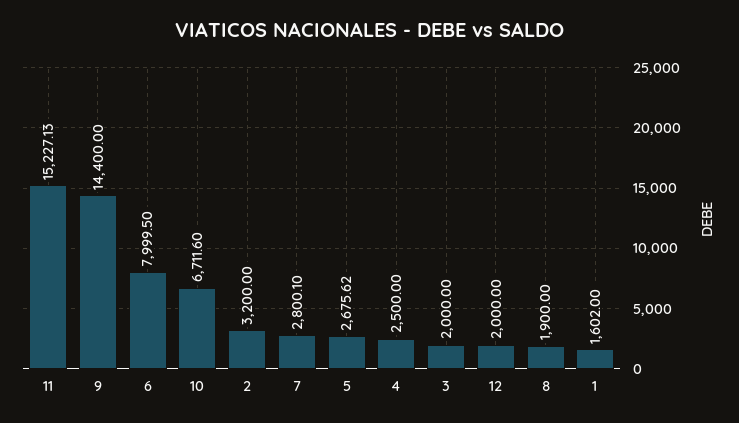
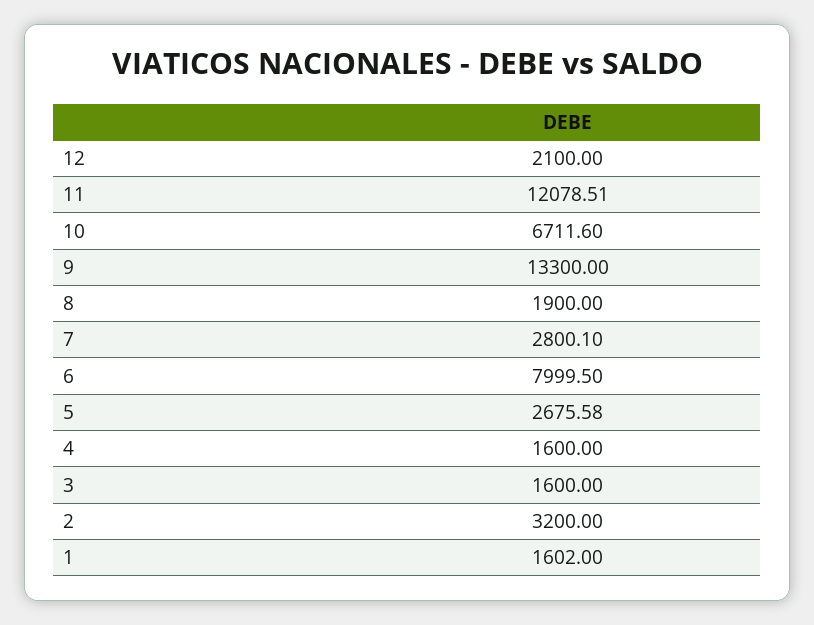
  {
-   "11": 15227.13,
+   "11": 12078.51,
-   "9": 14400,
+   "9": 13300,
    "6": 7999.5,
    "10": 6711.6,
    "2": 3200,
    "7": 2800.1,
-   "5": 2675.62,
+   "5": 2675.58,
-   "4": 2500,
+   "4": 1600,
-   "3": 2000,
+   "3": 1600,
-   "12": 2000,
+   "12": 2100,
    "8": 1900,
    "1": 1602
  }

